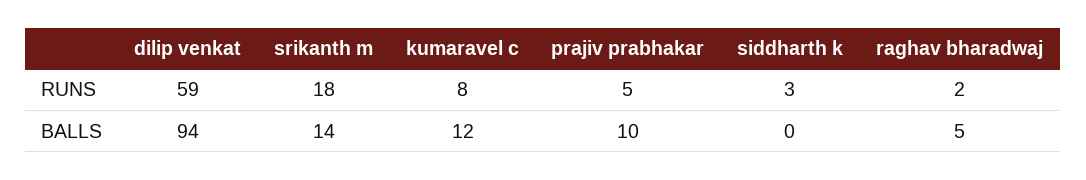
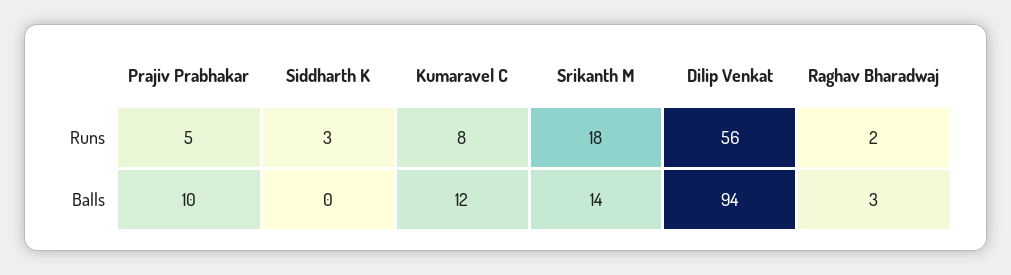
  {
    "dilip venkat": {
-     "RUNS": 59,
+     "RUNS": 56,
      "BALLS": 94
    },
    "srikanth m": {
      "RUNS": 18,
      "BALLS": 14
    },
    "kumaravel c": {
      "RUNS": 8,
      "BALLS": 12
    },
    "prajiv prabhakar": {
      "RUNS": 5,
      "BALLS": 10
    },
    "siddharth k": {
      "RUNS": 3,
      "BALLS": 0
    },
    "raghav bharadwaj": {
      "RUNS": 2,
-     "BALLS": 5
+     "BALLS": 3
    }
  }

